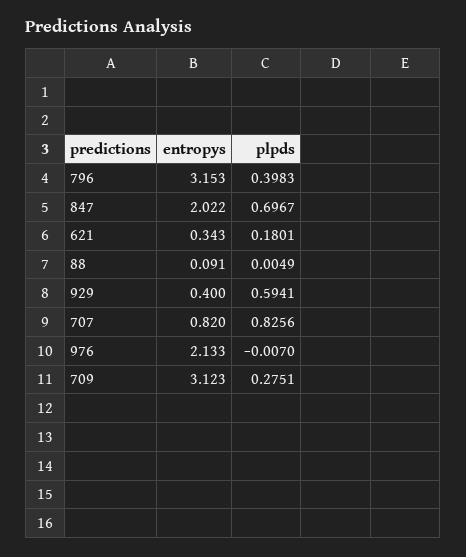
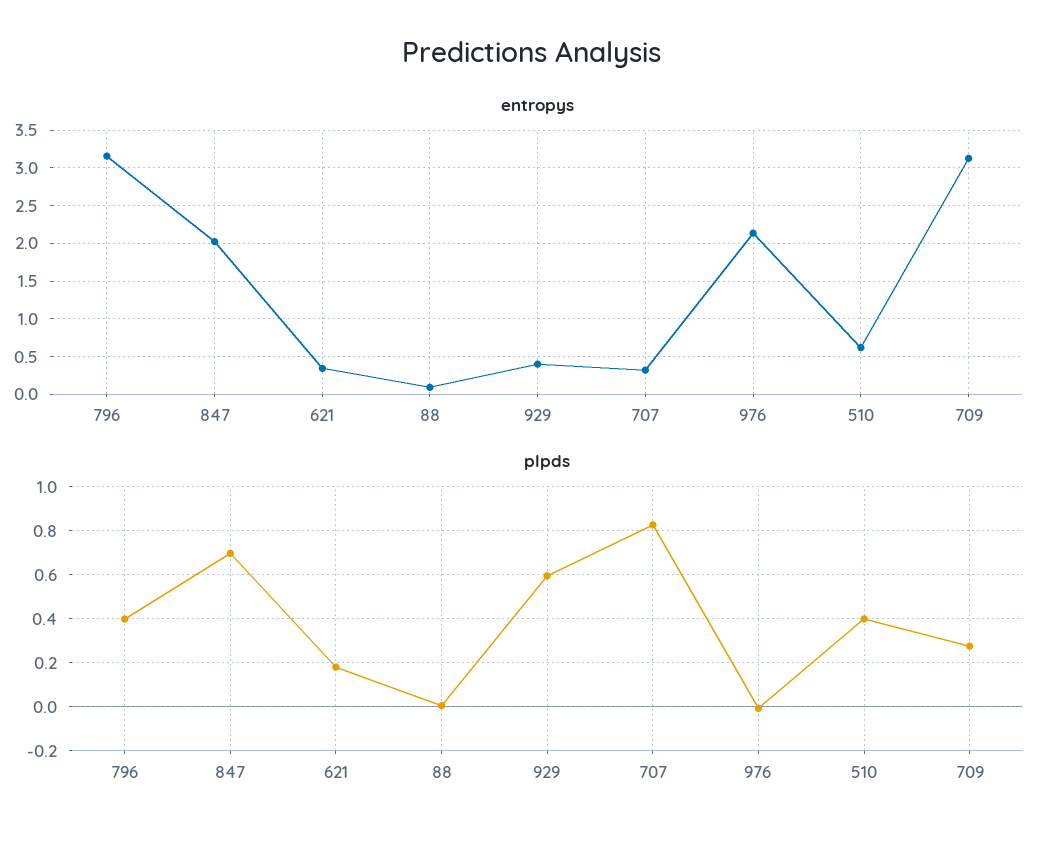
  {
    "entropys": {
      "796": 3.153,
      "847": 2.022,
      "621": 0.343,
      "88": 0.091,
      "929": 0.4,
-     "707": 0.82,
+     "707": 0.3,
      "976": 2.133,
-     "709": 3.123
+     "709": 3.123,
+     "510": 0.6
    },
    "plpds": {
      "796": 0.3983,
      "847": 0.6967,
      "621": 0.1801,
      "88": 0.0049,
      "929": 0.5941,
      "707": 0.8256,
      "976": -0.007,
-     "709": 0.2751
+     "709": 0.2751,
+     "510": 0.4
    }
  }

